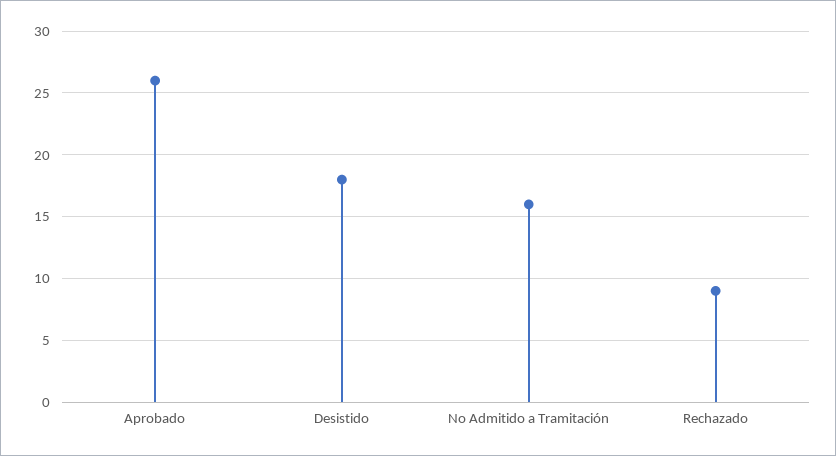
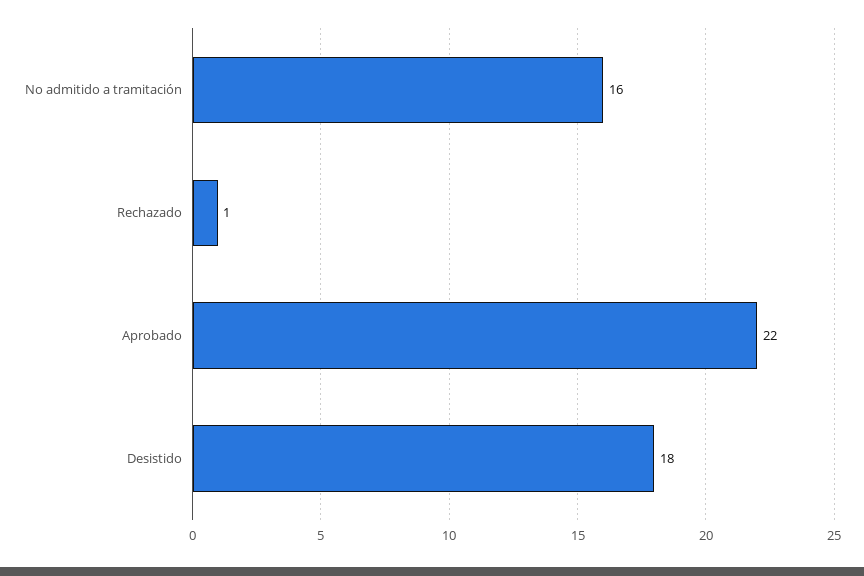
  {
-   "Aprobado": 26,
+   "Aprobado": 22,
    "Desistido": 18,
    "No Admitido a Tramitación": 16,
-   "Rechazado": 9
+   "Rechazado": 1
  }

